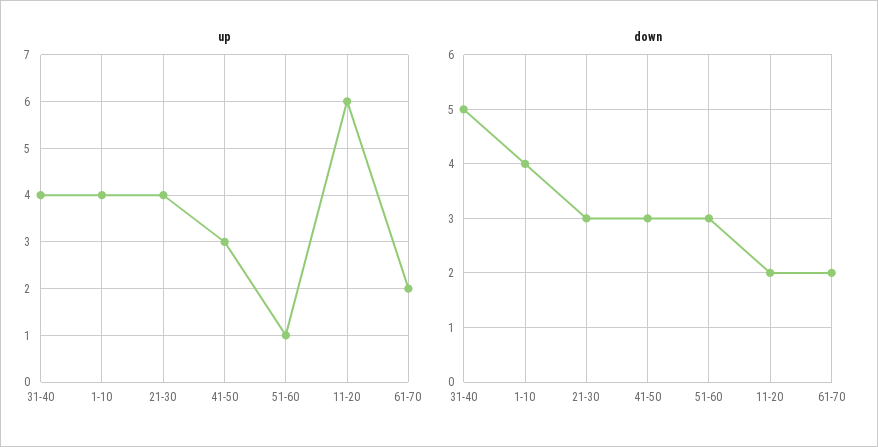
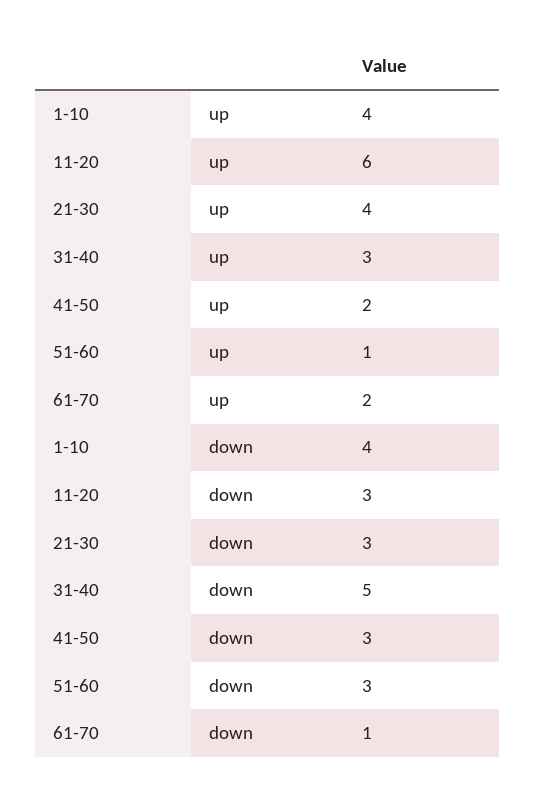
  {
    "up": {
-     "31-40": 4,
+     "31-40": 3,
      "1-10": 4,
      "21-30": 4,
-     "41-50": 3,
+     "41-50": 2,
      "51-60": 1,
      "11-20": 6,
      "61-70": 2
    },
    "down": {
      "31-40": 5,
      "1-10": 4,
      "21-30": 3,
      "41-50": 3,
      "51-60": 3,
-     "11-20": 2,
+     "11-20": 3,
-     "61-70": 2
+     "61-70": 1
    }
  }

